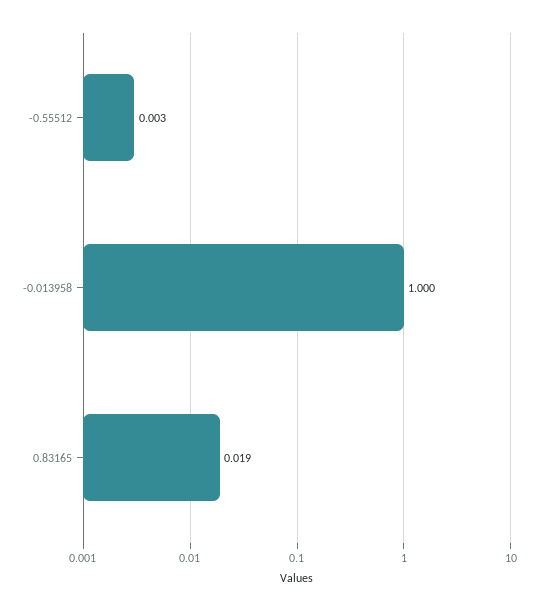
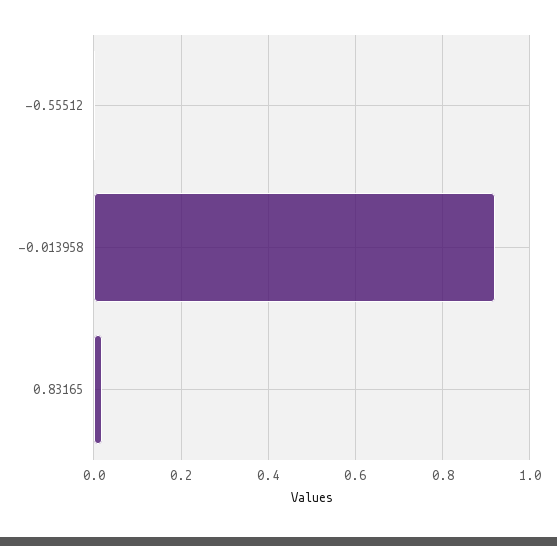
  {
    "-0.55512": 0.003,
-   "-0.013958": 1,
+   "-0.013958": 0.92,
    "0.83165": 0.019
  }

